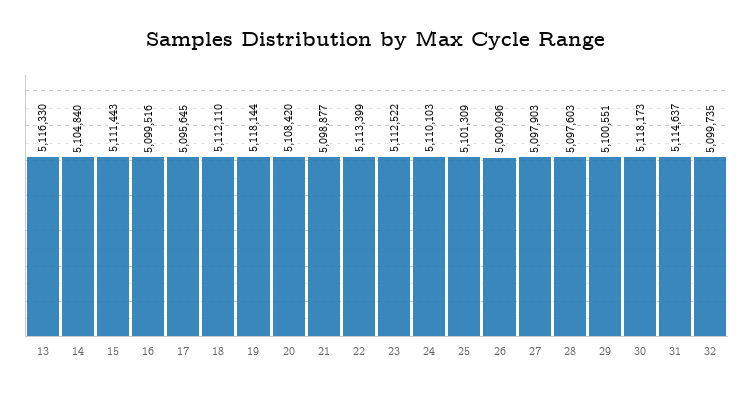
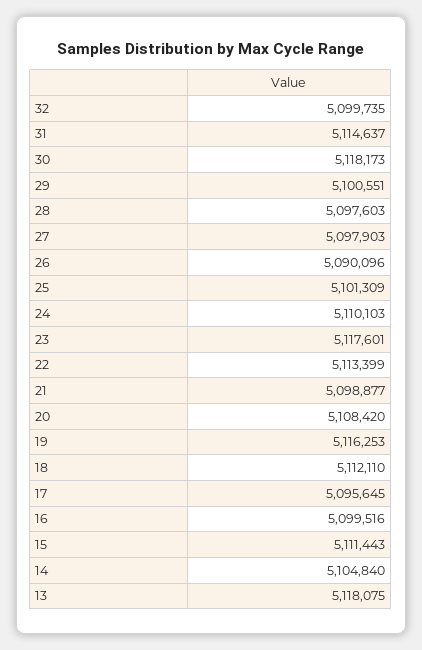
  {
-   "13": 5116330,
+   "13": 5118075,
    "14": 5104840,
    "15": 5111443,
    "16": 5099516,
    "17": 5095645,
    "18": 5112110,
-   "19": 5118144,
+   "19": 5116253,
    "20": 5108420,
    "21": 5098877,
    "22": 5113399,
-   "23": 5112522,
+   "23": 5117601,
    "24": 5110103,
    "25": 5101309,
    "26": 5090096,
    "27": 5097903,
    "28": 5097603,
    "29": 5100551,
    "30": 5118173,
    "31": 5114637,
    "32": 5099735
  }

